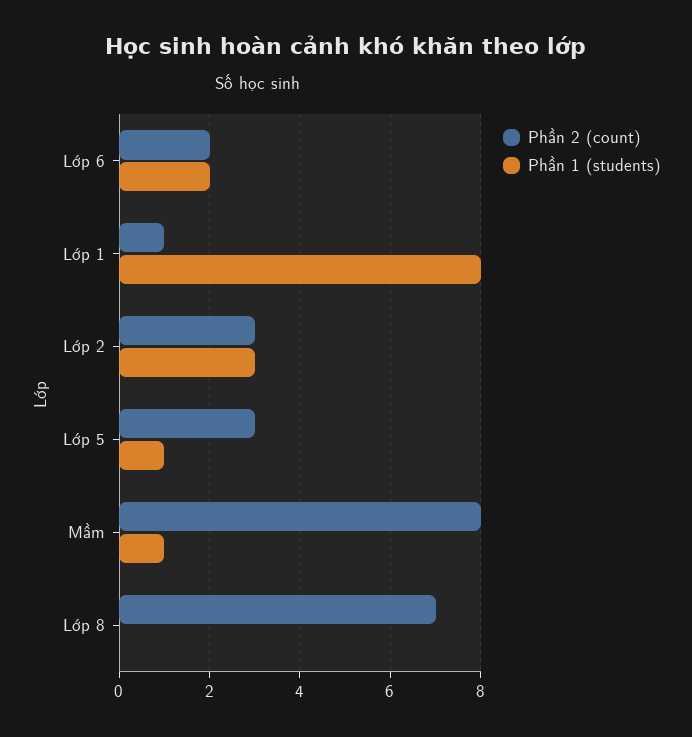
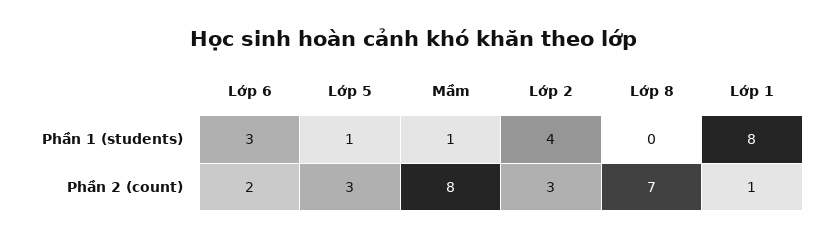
  {
    "Phần 2 (count)": {
      "Lớp 6": 2,
      "Lớp 1": 1,
      "Lớp 2": 3,
      "Lớp 5": 3,
      "Mầm": 8,
      "Lớp 8": 7
    },
    "Phần 1 (students)": {
-     "Lớp 6": 2,
+     "Lớp 6": 3,
      "Lớp 1": 8,
-     "Lớp 2": 3,
+     "Lớp 2": 4,
      "Lớp 5": 1,
      "Mầm": 1,
      "Lớp 8": 0
    }
  }

